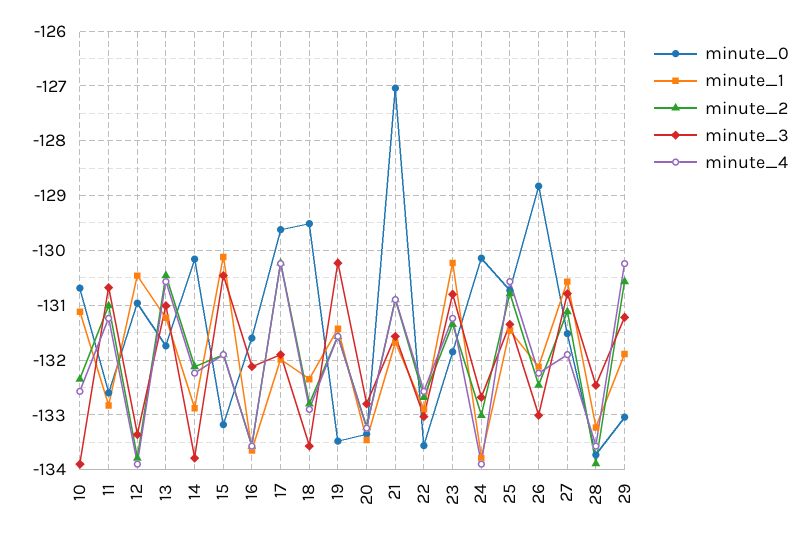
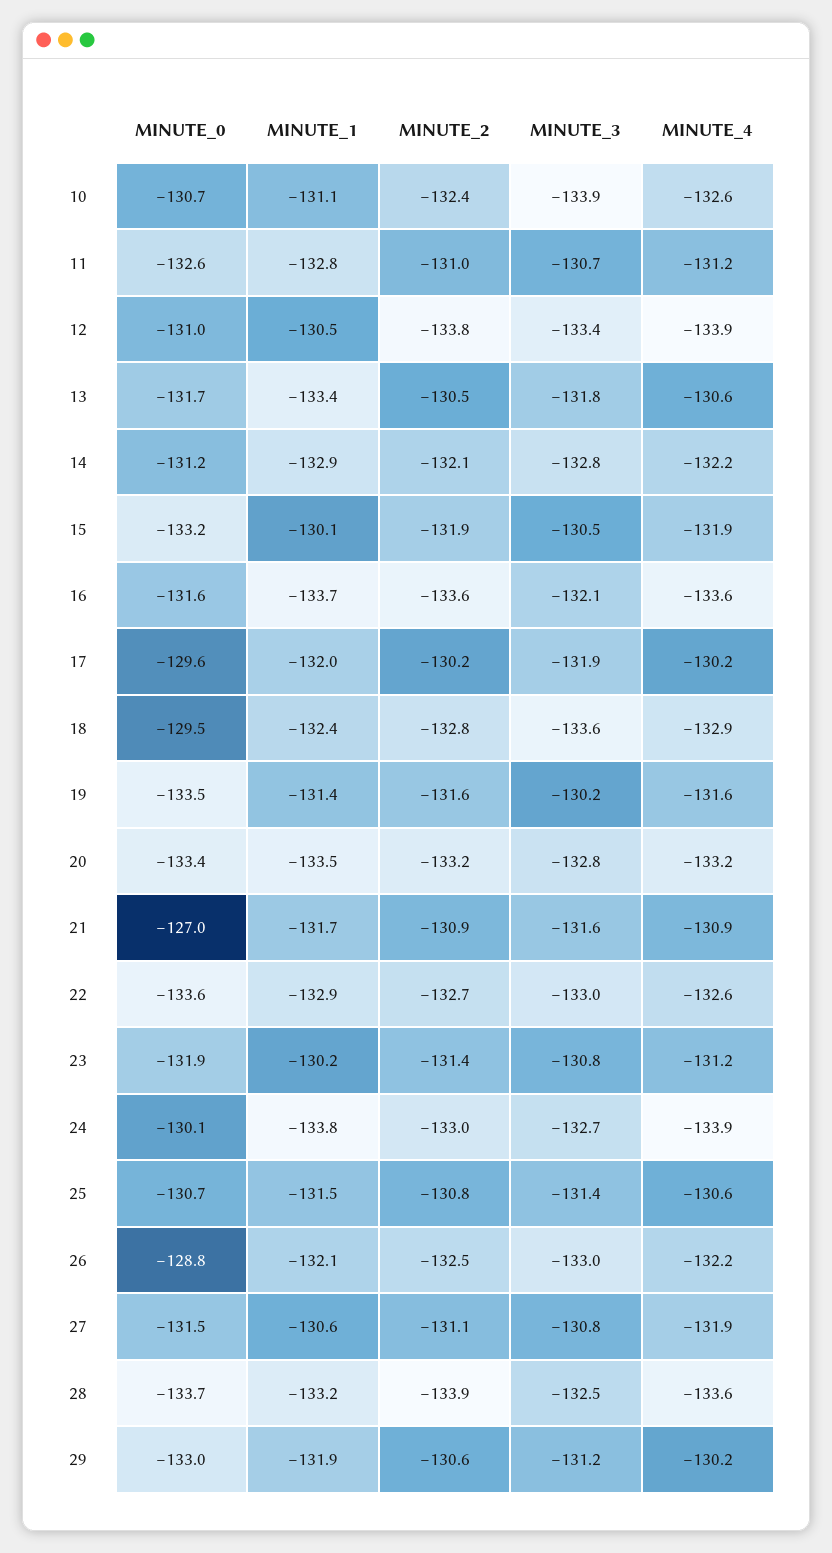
  {
    "minute_0": {
      "10": -130.7,
      "11": -132.6,
      "12": -131,
      "13": -131.7,
-     "14": -130.2,
+     "14": -131.2,
      "15": -133.2,
      "16": -131.6,
      "17": -129.6,
      "18": -129.5,
      "19": -133.5,
      "20": -133.4,
      "21": -127,
      "22": -133.6,
      "23": -131.9,
      "24": -130.1,
      "25": -130.7,
      "26": -128.8,
      "27": -131.5,
      "28": -133.7,
      "29": -133
    },
    "minute_1": {
      "10": -131.1,
      "11": -132.8,
      "12": -130.5,
-     "13": -131.2,
+     "13": -133.4,
      "14": -132.9,
      "15": -130.1,
      "16": -133.7,
      "17": -132,
      "18": -132.4,
      "19": -131.4,
      "20": -133.5,
      "21": -131.7,
      "22": -132.9,
      "23": -130.2,
      "24": -133.8,
      "25": -131.5,
      "26": -132.1,
      "27": -130.6,
      "28": -133.2,
      "29": -131.9
    },
    "minute_2": {
      "10": -132.4,
      "11": -131,
      "12": -133.8,
      "13": -130.5,
      "14": -132.1,
      "15": -131.9,
      "16": -133.6,
      "17": -130.2,
      "18": -132.8,
      "19": -131.6,
      "20": -133.2,
      "21": -130.9,
      "22": -132.7,
      "23": -131.4,
      "24": -133,
      "25": -130.8,
      "26": -132.5,
      "27": -131.1,
      "28": -133.9,
      "29": -130.6
    },
    "minute_3": {
      "10": -133.9,
      "11": -130.7,
      "12": -133.4,
-     "13": -131,
+     "13": -131.8,
-     "14": -133.8,
+     "14": -132.8,
      "15": -130.5,
      "16": -132.1,
      "17": -131.9,
      "18": -133.6,
      "19": -130.2,
      "20": -132.8,
      "21": -131.6,
      "22": -133,
      "23": -130.8,
      "24": -132.7,
      "25": -131.4,
      "26": -133,
      "27": -130.8,
      "28": -132.5,
      "29": -131.2
    },
    "minute_4": {
      "10": -132.6,
      "11": -131.2,
      "12": -133.9,
      "13": -130.6,
      "14": -132.2,
      "15": -131.9,
      "16": -133.6,
      "17": -130.2,
      "18": -132.9,
      "19": -131.6,
      "20": -133.2,
      "21": -130.9,
      "22": -132.6,
      "23": -131.2,
      "24": -133.9,
      "25": -130.6,
      "26": -132.2,
      "27": -131.9,
      "28": -133.6,
      "29": -130.2
    }
  }

